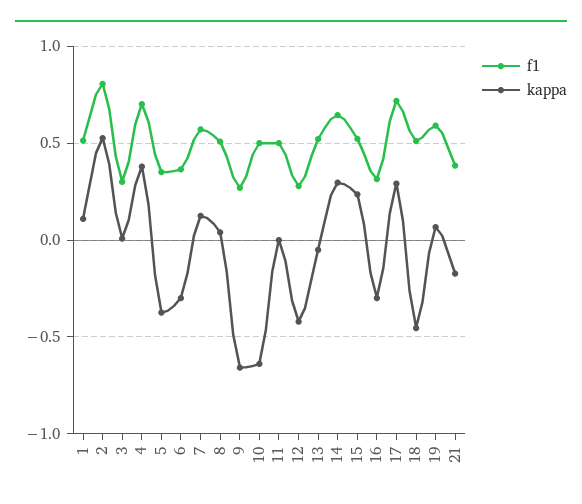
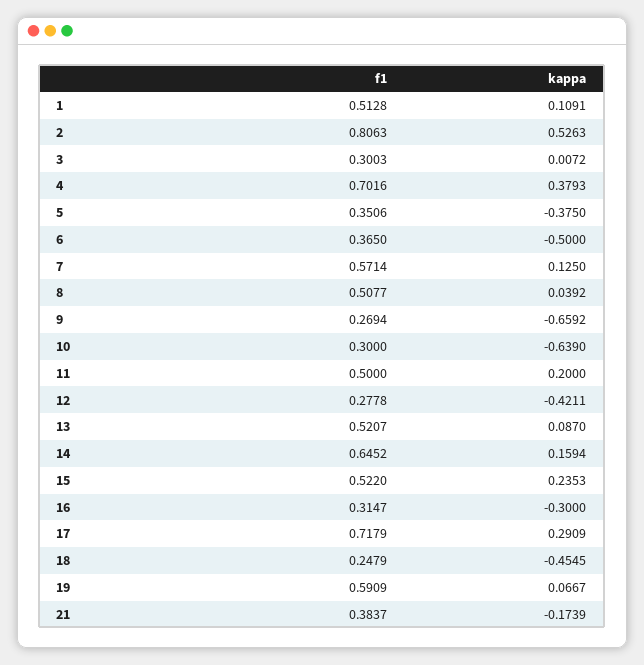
  {
    "f1": {
      "1": 0.5128,
      "2": 0.8063,
      "3": 0.3003,
      "4": 0.7016,
      "5": 0.3506,
      "6": 0.365,
      "7": 0.5714,
      "8": 0.5077,
      "9": 0.2694,
-     "10": 0.5,
+     "10": 0.3,
      "11": 0.5,
      "12": 0.2778,
      "13": 0.5207,
      "14": 0.6452,
      "15": 0.522,
      "16": 0.3147,
      "17": 0.7179,
-     "18": 0.5,
+     "18": 0.2479,
      "19": 0.5909,
      "21": 0.3837
    },
    "kappa": {
      "1": 0.1091,
      "2": 0.5263,
      "3": 0.0072,
      "4": 0.3793,
      "5": -0.375,
-     "6": -0.3,
+     "6": -0.5,
      "7": 0.125,
      "8": 0.0392,
      "9": -0.6592,
      "10": -0.639,
-     "11": 0,
+     "11": 0.2,
      "12": -0.4211,
-     "13": -0.05,
+     "13": 0.087,
-     "14": 0.3,
+     "14": 0.1594,
      "15": 0.2353,
      "16": -0.3,
      "17": 0.2909,
      "18": -0.4545,
      "19": 0.0667,
      "21": -0.1739
    }
  }

